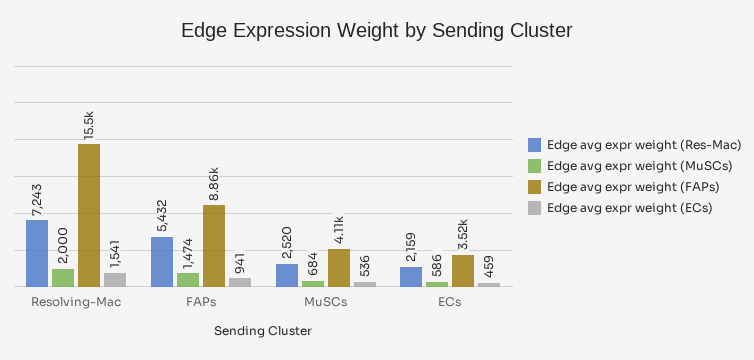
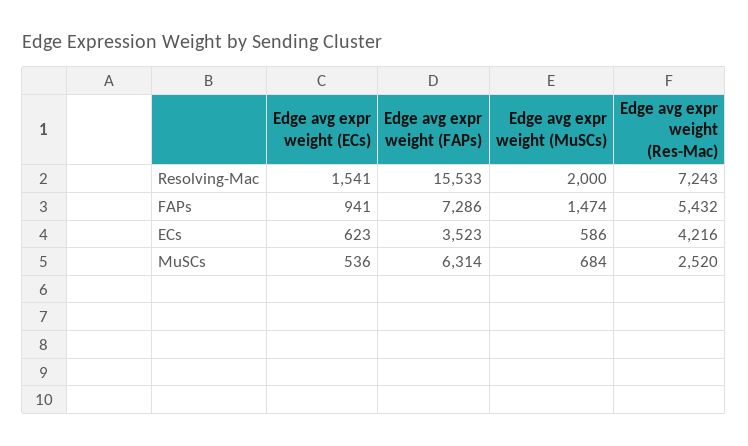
  {
    "Edge avg expr weight (Res-Mac)": {
      "Resolving-Mac": 7243,
      "FAPs": 5432,
      "MuSCs": 2520,
-     "ECs": 2159
+     "ECs": 4216
    },
    "Edge avg expr weight (MuSCs)": {
      "Resolving-Mac": 2000,
      "FAPs": 1474,
      "MuSCs": 684,
      "ECs": 586
    },
    "Edge avg expr weight (FAPs)": {
      "Resolving-Mac": 15533,
-     "FAPs": 8860,
+     "FAPs": 7286,
-     "MuSCs": 4110,
+     "MuSCs": 6314,
      "ECs": 3523
    },
    "Edge avg expr weight (ECs)": {
      "Resolving-Mac": 1541,
      "FAPs": 941,
      "MuSCs": 536,
-     "ECs": 459
+     "ECs": 623
    }
  }

